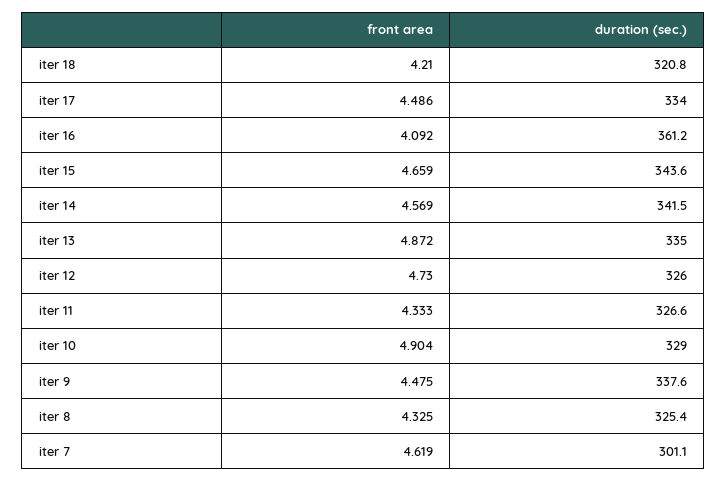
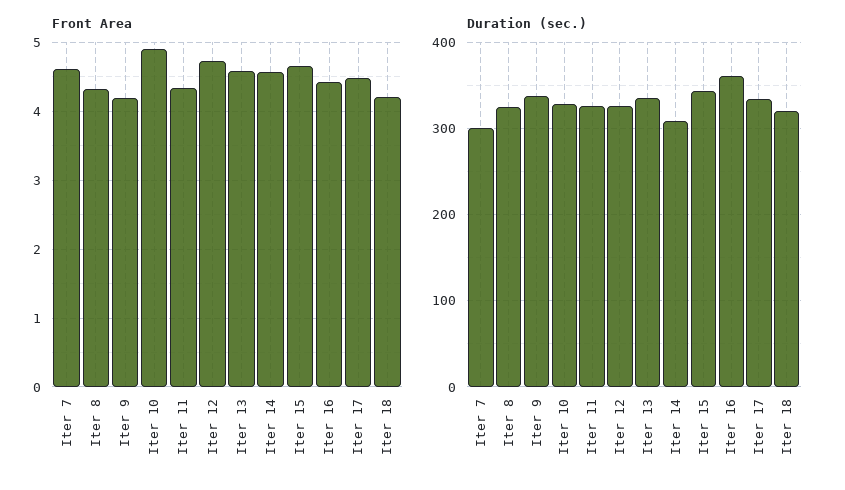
  {
    "front area": {
      "iter 18": 4.21,
      "iter 17": 4.486,
-     "iter 16": 4.092,
+     "iter 16": 4.4,
      "iter 15": 4.659,
      "iter 14": 4.569,
-     "iter 13": 4.872,
+     "iter 13": 4.6,
      "iter 12": 4.73,
      "iter 11": 4.333,
      "iter 10": 4.904,
-     "iter 9": 4.475,
+     "iter 9": 4.2,
      "iter 8": 4.325,
      "iter 7": 4.619
    },
    "duration (sec.)": {
      "iter 18": 320.8,
      "iter 17": 334,
      "iter 16": 361.2,
      "iter 15": 343.6,
-     "iter 14": 341.5,
+     "iter 14": 310,
      "iter 13": 335,
      "iter 12": 326,
      "iter 11": 326.6,
      "iter 10": 329,
      "iter 9": 337.6,
      "iter 8": 325.4,
      "iter 7": 301.1
    }
  }

